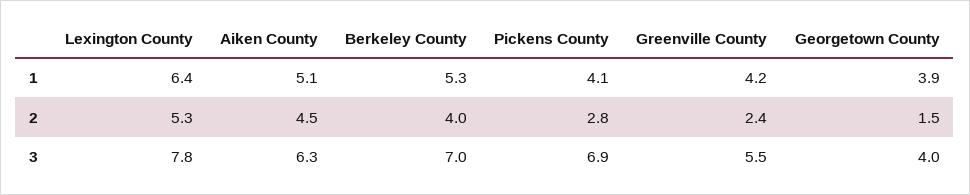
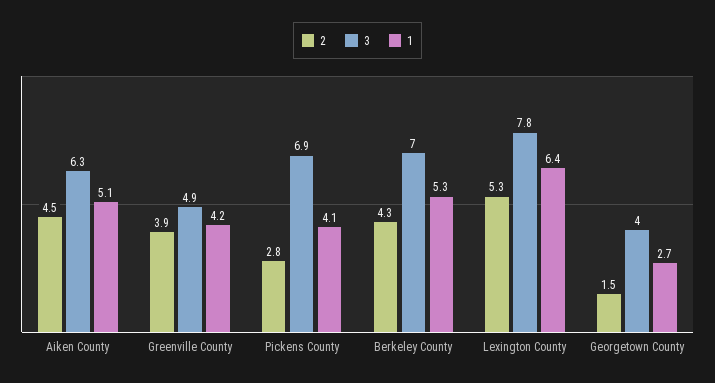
  {
    "1": {
      "Lexington County": 6.4,
      "Aiken County": 5.1,
      "Berkeley County": 5.3,
      "Pickens County": 4.1,
      "Greenville County": 4.2,
-     "Georgetown County": 3.9
+     "Georgetown County": 2.7
    },
    "2": {
      "Lexington County": 5.3,
      "Aiken County": 4.5,
-     "Berkeley County": 4,
+     "Berkeley County": 4.3,
      "Pickens County": 2.8,
-     "Greenville County": 2.4,
+     "Greenville County": 3.9,
      "Georgetown County": 1.5
    },
    "3": {
      "Lexington County": 7.8,
      "Aiken County": 6.3,
      "Berkeley County": 7,
      "Pickens County": 6.9,
-     "Greenville County": 5.5,
+     "Greenville County": 4.9,
      "Georgetown County": 4
    }
  }

